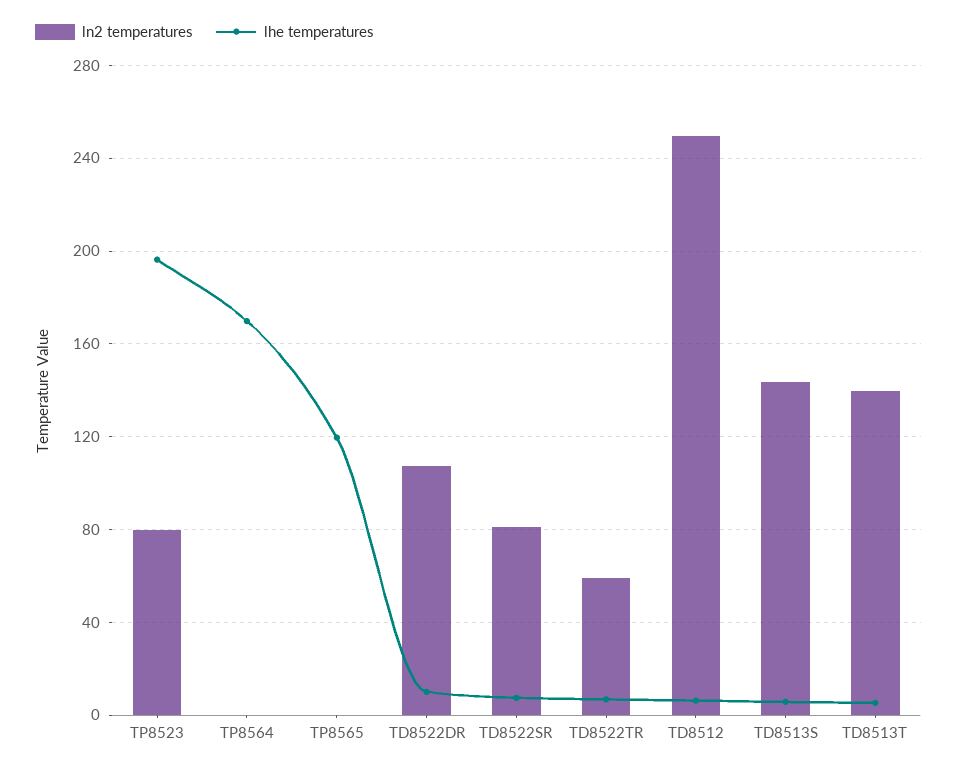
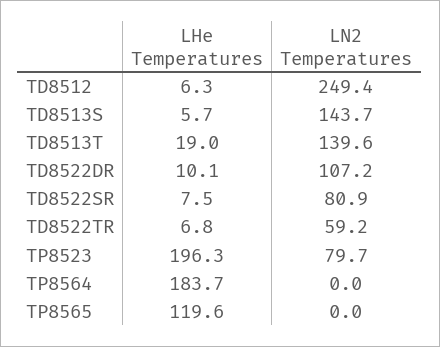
  {
    "ln2 temperatures": {
      "TP8523": 79.7,
      "TP8564": 0,
      "TP8565": 0,
      "TD8522DR": 107.2,
      "TD8522SR": 80.9,
      "TD8522TR": 59.2,
      "TD8512": 249.4,
      "TD8513S": 143.7,
      "TD8513T": 139.6
    },
    "lhe temperatures": {
      "TP8523": 196.3,
-     "TP8564": 170,
+     "TP8564": 183.7,
      "TP8565": 119.6,
      "TD8522DR": 10.1,
      "TD8522SR": 7.5,
      "TD8522TR": 6.8,
      "TD8512": 6.3,
      "TD8513S": 5.7,
-     "TD8513T": 5
+     "TD8513T": 19
    }
  }

